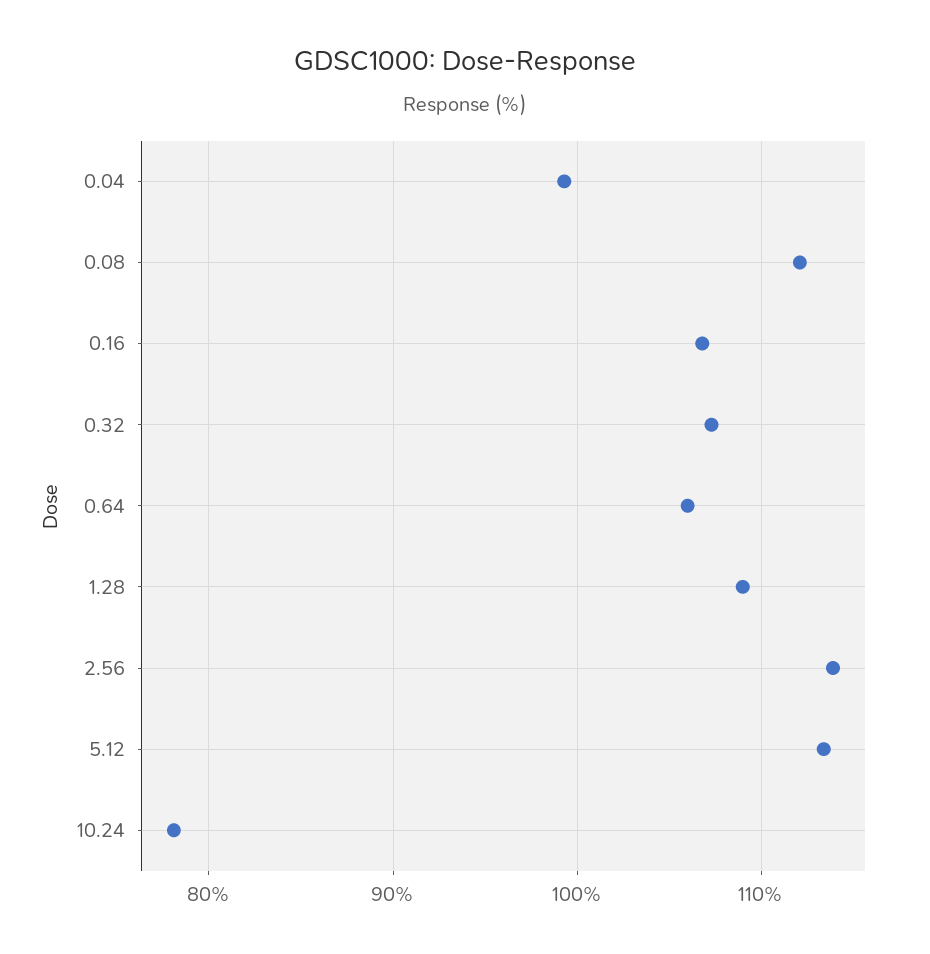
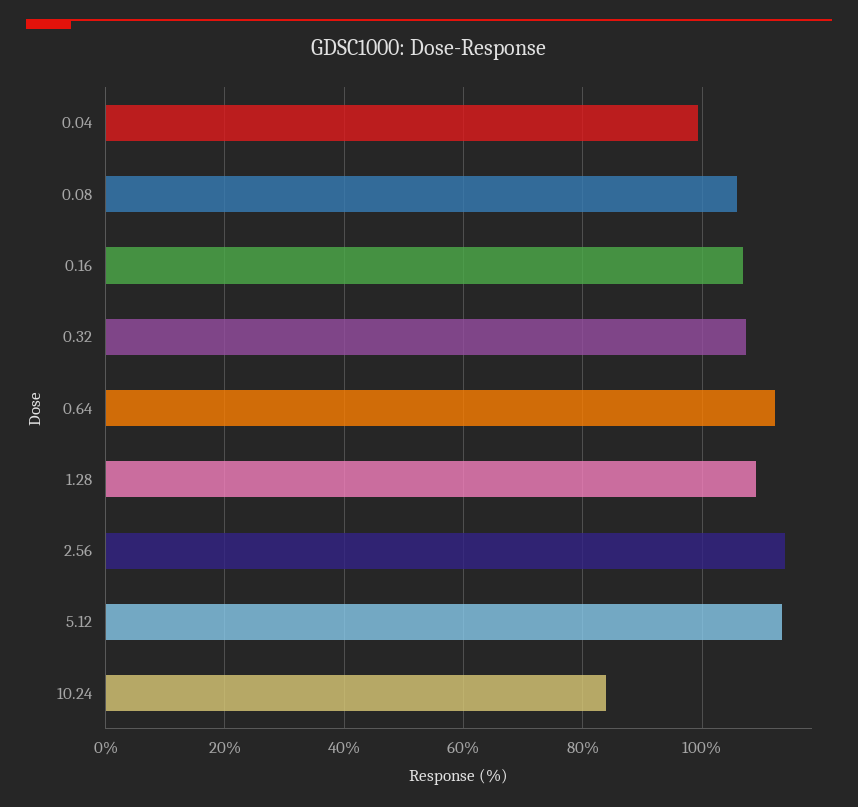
  {
    "0.04": 99,
-   "0.08": 112,
+   "0.08": 106,
    "0.16": 107,
    "0.32": 107,
-   "0.64": 106,
+   "0.64": 112,
    "1.28": 109,
    "2.56": 114,
    "5.12": 113,
-   "10.24": 78
+   "10.24": 84
  }

